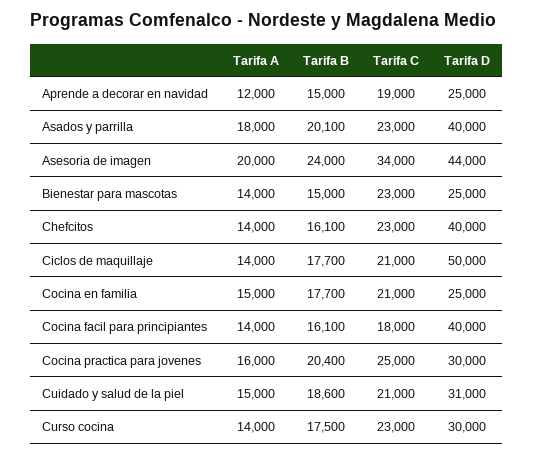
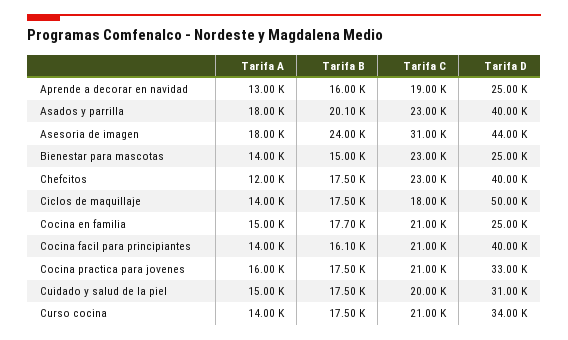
  {
    "Tarifa A": {
-     "Aprende a decorar en navidad": 12000,
+     "Aprende a decorar en navidad": 13000,
      "Asados y parrilla": 18000,
-     "Asesoria de imagen": 20000,
+     "Asesoria de imagen": 18000,
      "Bienestar para mascotas": 14000,
-     "Chefcitos": 14000,
+     "Chefcitos": 12000,
      "Ciclos de maquillaje": 14000,
      "Cocina en familia": 15000,
      "Cocina facil para principiantes": 14000,
      "Cocina practica para jovenes": 16000,
      "Cuidado y salud de la piel": 15000,
      "Curso cocina": 14000
    },
    "Tarifa B": {
-     "Aprende a decorar en navidad": 15000,
+     "Aprende a decorar en navidad": 16000,
      "Asados y parrilla": 20100,
      "Asesoria de imagen": 24000,
      "Bienestar para mascotas": 15000,
-     "Chefcitos": 16100,
+     "Chefcitos": 17500,
-     "Ciclos de maquillaje": 17700,
+     "Ciclos de maquillaje": 17500,
      "Cocina en familia": 17700,
      "Cocina facil para principiantes": 16100,
-     "Cocina practica para jovenes": 20400,
+     "Cocina practica para jovenes": 17500,
-     "Cuidado y salud de la piel": 18600,
+     "Cuidado y salud de la piel": 17500,
      "Curso cocina": 17500
    },
    "Tarifa C": {
      "Aprende a decorar en navidad": 19000,
      "Asados y parrilla": 23000,
-     "Asesoria de imagen": 34000,
+     "Asesoria de imagen": 31000,
      "Bienestar para mascotas": 23000,
      "Chefcitos": 23000,
-     "Ciclos de maquillaje": 21000,
+     "Ciclos de maquillaje": 18000,
      "Cocina en familia": 21000,
-     "Cocina facil para principiantes": 18000,
+     "Cocina facil para principiantes": 21000,
-     "Cocina practica para jovenes": 25000,
+     "Cocina practica para jovenes": 21000,
-     "Cuidado y salud de la piel": 21000,
+     "Cuidado y salud de la piel": 20000,
-     "Curso cocina": 23000
+     "Curso cocina": 21000
    },
    "Tarifa D": {
      "Aprende a decorar en navidad": 25000,
      "Asados y parrilla": 40000,
      "Asesoria de imagen": 44000,
      "Bienestar para mascotas": 25000,
      "Chefcitos": 40000,
      "Ciclos de maquillaje": 50000,
      "Cocina en familia": 25000,
      "Cocina facil para principiantes": 40000,
-     "Cocina practica para jovenes": 30000,
+     "Cocina practica para jovenes": 33000,
      "Cuidado y salud de la piel": 31000,
-     "Curso cocina": 30000
+     "Curso cocina": 34000
    }
  }

